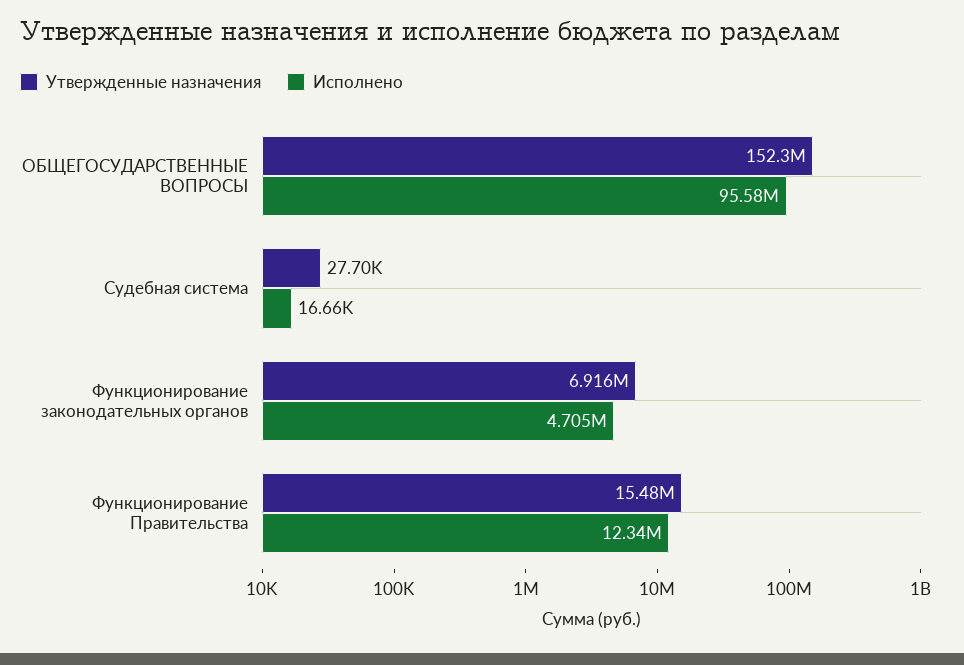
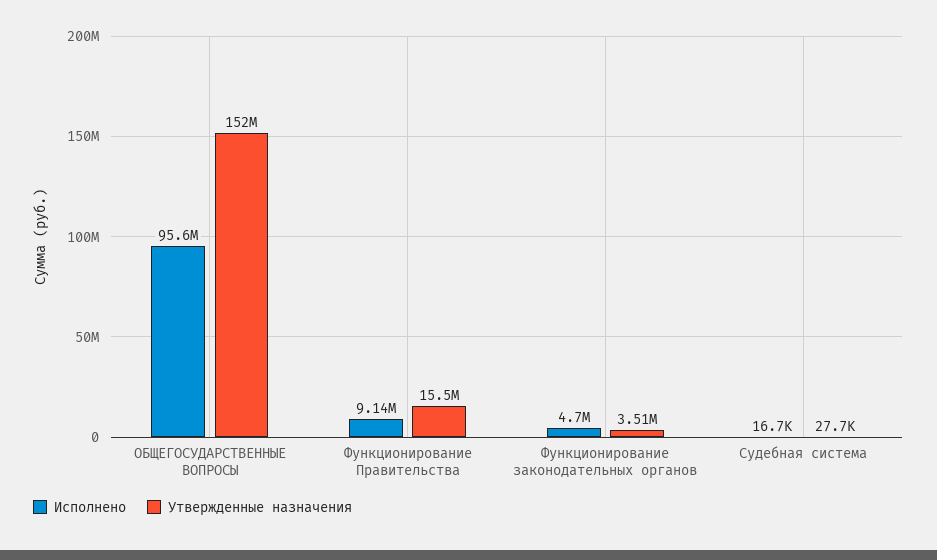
  {
    "Утвержденные назначения": {
      "ОБЩЕГОСУДАРСТВЕННЫЕ ВОПРОСЫ": 152300000,
      "Судебная система": 27700,
-     "Функционирование законодательных органов": 6916000,
+     "Функционирование законодательных органов": 3510000,
      "Функционирование Правительства": 15480000
    },
    "Исполнено": {
      "ОБЩЕГОСУДАРСТВЕННЫЕ ВОПРОСЫ": 95580000,
      "Судебная система": 16660,
      "Функционирование законодательных органов": 4705000,
-     "Функционирование Правительства": 12340000
+     "Функционирование Правительства": 9140000
    }
  }

